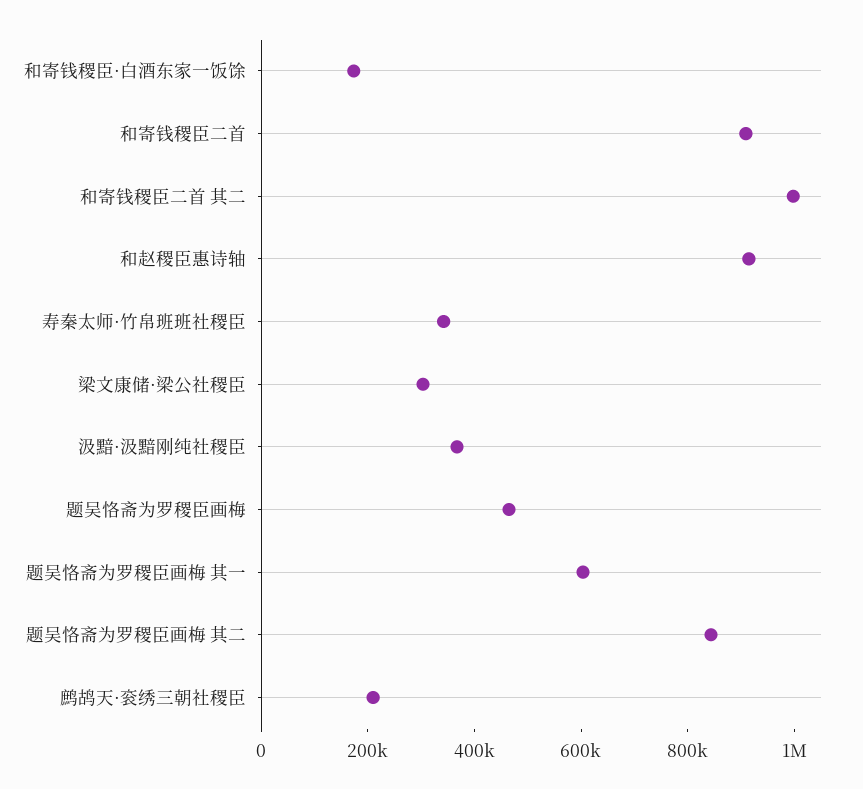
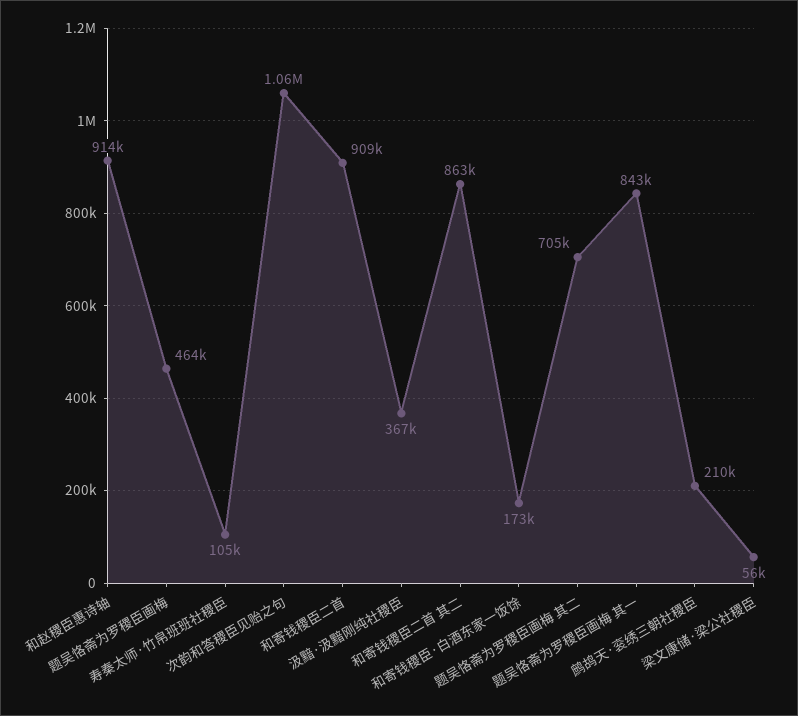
  {
    "和寄钱稷臣·白酒东家一饭馀": 173000,
    "和寄钱稷臣二首": 909000,
-   "和寄钱稷臣二首 其二": 1000000,
+   "和寄钱稷臣二首 其二": 863000,
    "和赵稷臣惠诗轴": 914000,
-   "寿秦太师·竹帛班班社稷臣": 350000,
+   "寿秦太师·竹帛班班社稷臣": 105000,
-   "梁文康储·梁公社稷臣": 300000,
+   "梁文康储·梁公社稷臣": 56000,
    "汲黯·汲黯刚纯社稷臣": 367000,
    "题吴恪斋为罗稷臣画梅": 464000,
-   "题吴恪斋为罗稷臣画梅 其一": 600000,
+   "题吴恪斋为罗稷臣画梅 其一": 843000,
-   "题吴恪斋为罗稷臣画梅 其二": 850000,
+   "题吴恪斋为罗稷臣画梅 其二": 705000,
-   "鹧鸪天·衮绣三朝社稷臣": 210000
+   "鹧鸪天·衮绣三朝社稷臣": 210000,
+   "次韵和答稷臣见贻之句": 1060000
  }

